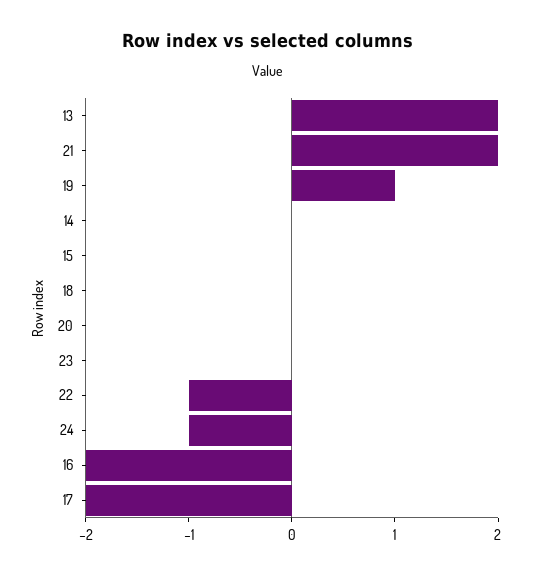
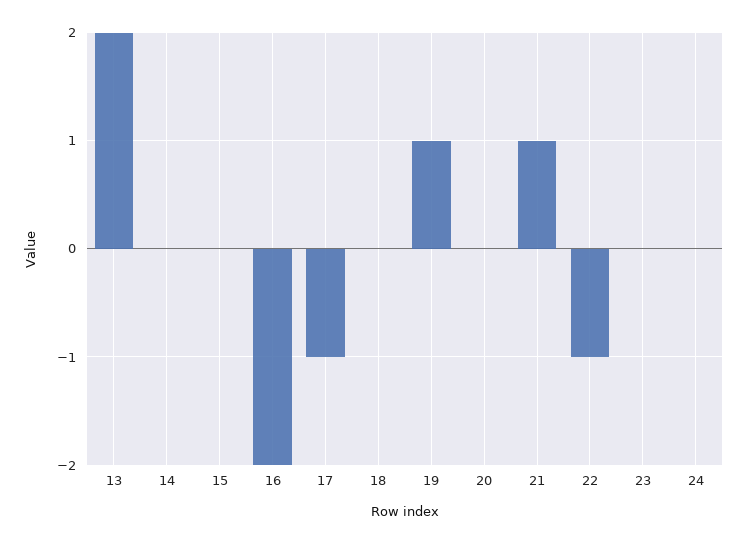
  {
    "13": 2,
-   "21": 2,
+   "21": 1,
    "19": 1,
    "14": 0,
    "15": 0,
    "18": 0,
    "20": 0,
    "23": 0,
    "22": -1,
-   "24": -1,
+   "24": 0,
    "16": -2,
-   "17": -2
+   "17": -1
  }

